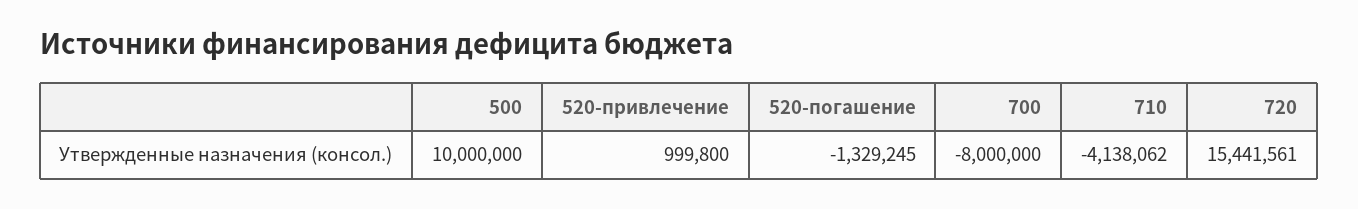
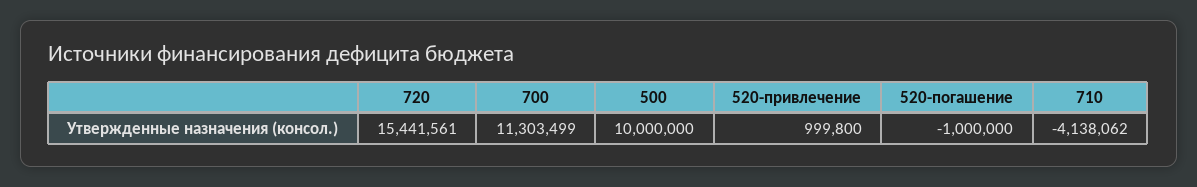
  {
    "500": 10000000,
    "520-привлечение": 999800,
-   "520-погашение": -1329245,
+   "520-погашение": -1000000,
-   "700": -8000000,
+   "700": 11303499,
    "710": -4138062,
    "720": 15441561
  }

